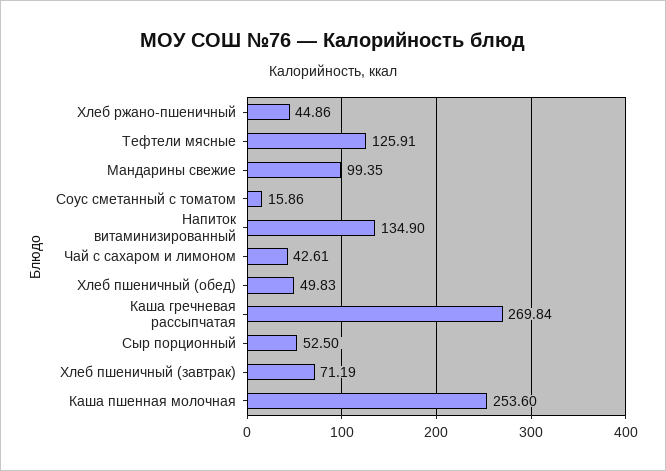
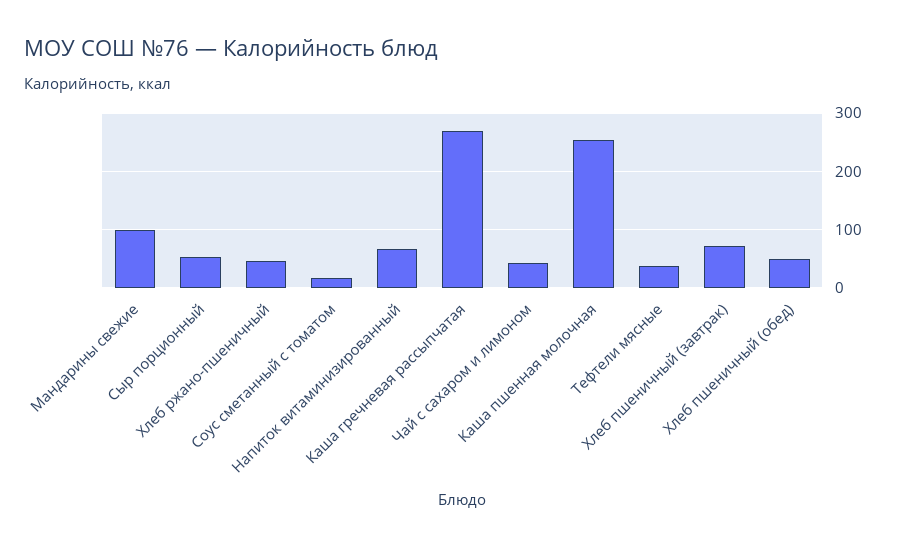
  {
    "Хлеб ржано-пшеничный": 44.86,
-   "Тефтели мясные": 125.91,
+   "Тефтели мясные": 40,
    "Мандарины свежие": 99.35,
    "Соус сметанный с томатом": 15.86,
-   "Напиток витаминизированный": 134.9,
+   "Напиток витаминизированный": 60,
    "Чай с сахаром и лимоном": 42.61,
    "Хлеб пшеничный (обед)": 49.83,
    "Каша гречневая рассыпчатая": 269.84,
    "Сыр порционный": 52.5,
    "Хлеб пшеничный (завтрак)": 71.19,
    "Каша пшенная молочная": 253.6
  }

